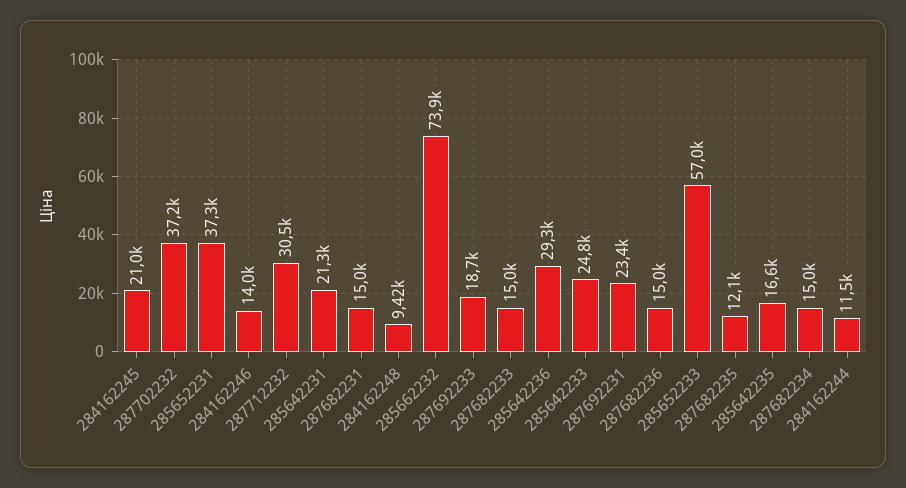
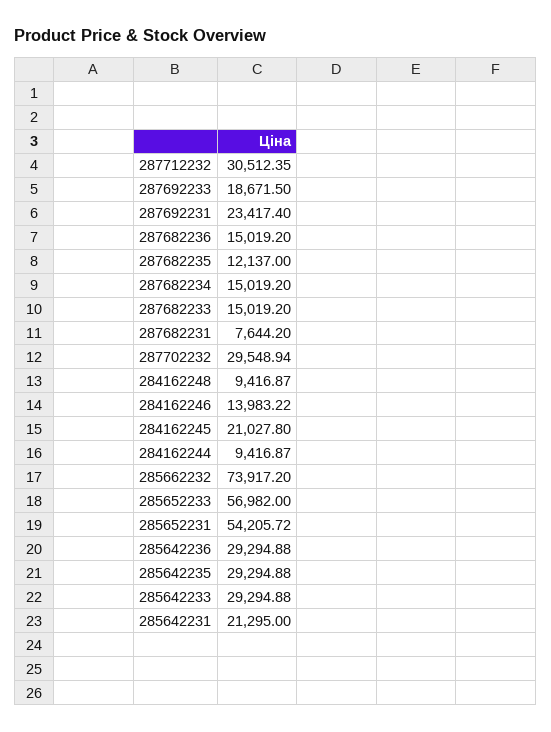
  {
    "284162245": 21027.8,
-   "287702232": 37200,
+   "287702232": 29548.94,
-   "285652231": 37300,
+   "285652231": 54205.72,
    "284162246": 13983.22,
    "287712232": 30512.35,
    "285642231": 21295,
-   "287682231": 15000,
+   "287682231": 7644.2,
    "284162248": 9416.87,
    "285662232": 73917.2,
    "287692233": 18671.5,
    "287682233": 15019.2,
    "285642236": 29294.88,
-   "285642233": 24800,
+   "285642233": 29294.88,
    "287692231": 23417.4,
    "287682236": 15019.2,
    "285652233": 56982,
    "287682235": 12137,
-   "285642235": 16600,
+   "285642235": 29294.88,
    "287682234": 15019.2,
-   "284162244": 11500
+   "284162244": 9416.87
  }

